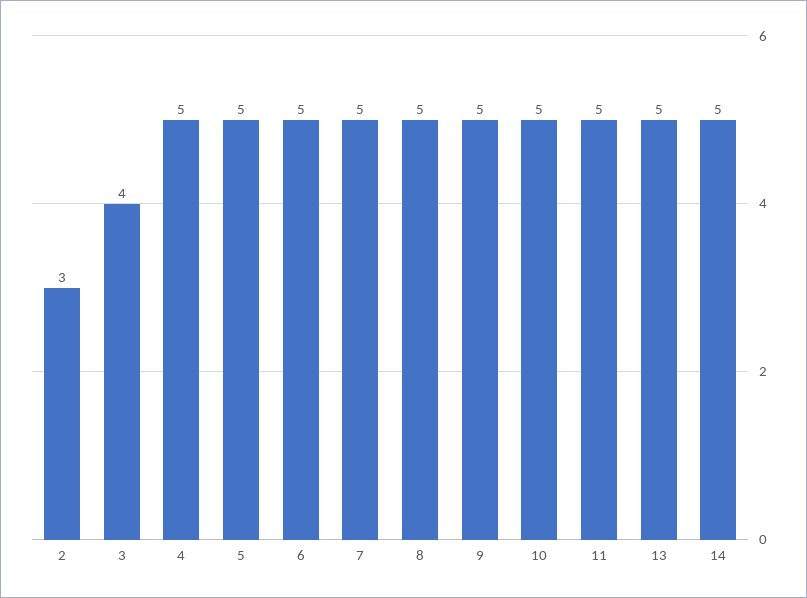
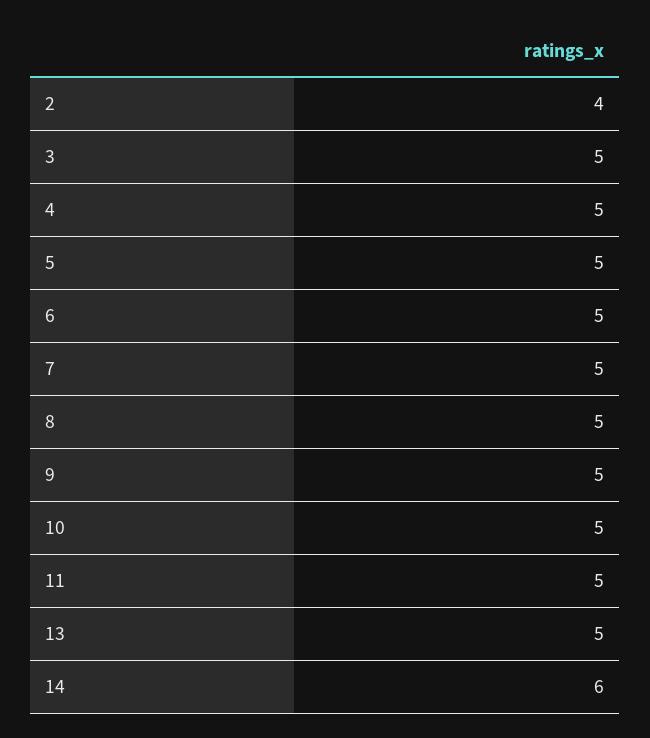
  {
-   "2": 3,
+   "2": 4,
-   "3": 4,
+   "3": 5,
    "4": 5,
    "5": 5,
    "6": 5,
    "7": 5,
    "8": 5,
    "9": 5,
    "10": 5,
    "11": 5,
    "13": 5,
-   "14": 5
+   "14": 6
  }

